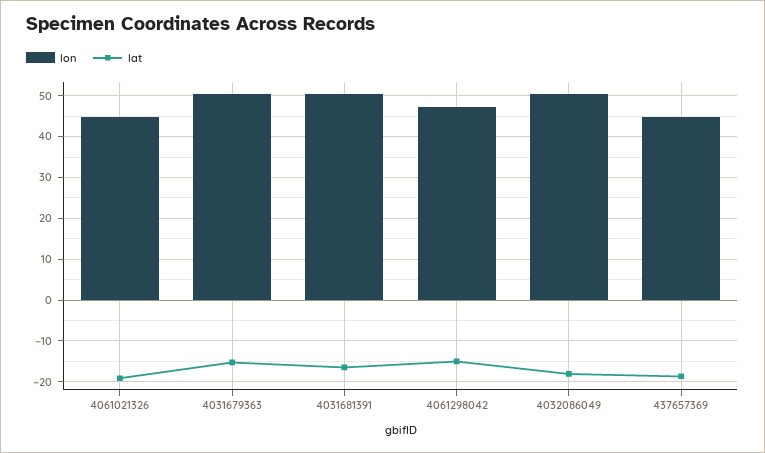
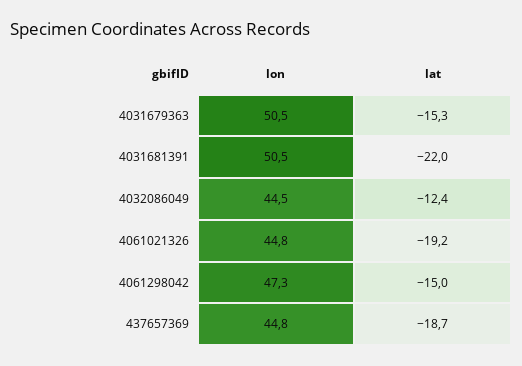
  {
    "lon": {
      "4061021326": 44.8,
      "4031679363": 50.5,
      "4031681391": 50.5,
      "4061298042": 47.3,
-     "4032086049": 50,
+     "4032086049": 44.5,
      "437657369": 44.8
    },
    "lat": {
      "4061021326": -19.2,
      "4031679363": -15.3,
-     "4031681391": -16,
+     "4031681391": -22,
      "4061298042": -15,
-     "4032086049": -18,
+     "4032086049": -12.4,
      "437657369": -18.7
    }
  }

